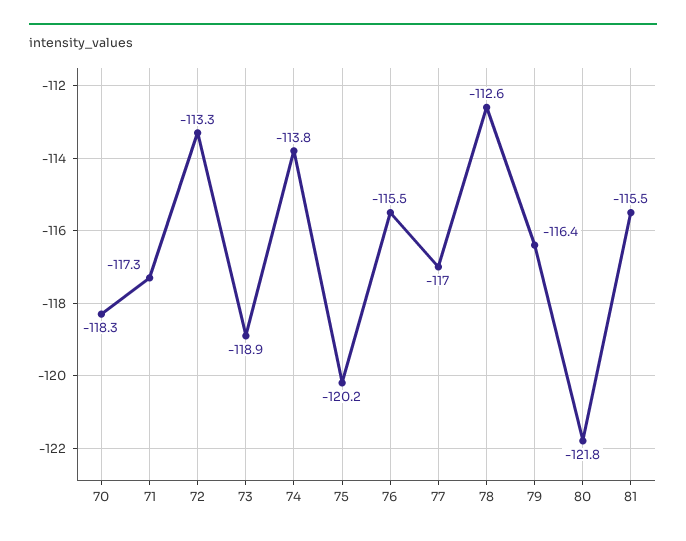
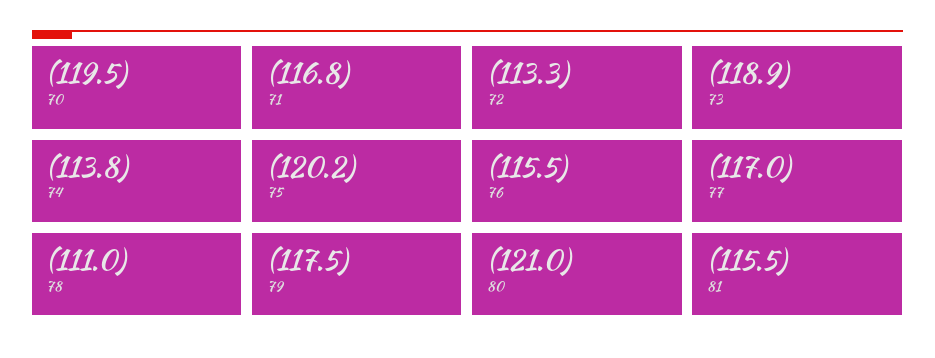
  {
-   "70": -118.3,
+   "70": -119.5,
-   "71": -117.3,
+   "71": -116.8,
    "72": -113.3,
    "73": -118.9,
    "74": -113.8,
    "75": -120.2,
    "76": -115.5,
    "77": -117,
-   "78": -112.6,
+   "78": -111,
-   "79": -116.4,
+   "79": -117.5,
-   "80": -121.8,
+   "80": -121,
    "81": -115.5
  }

